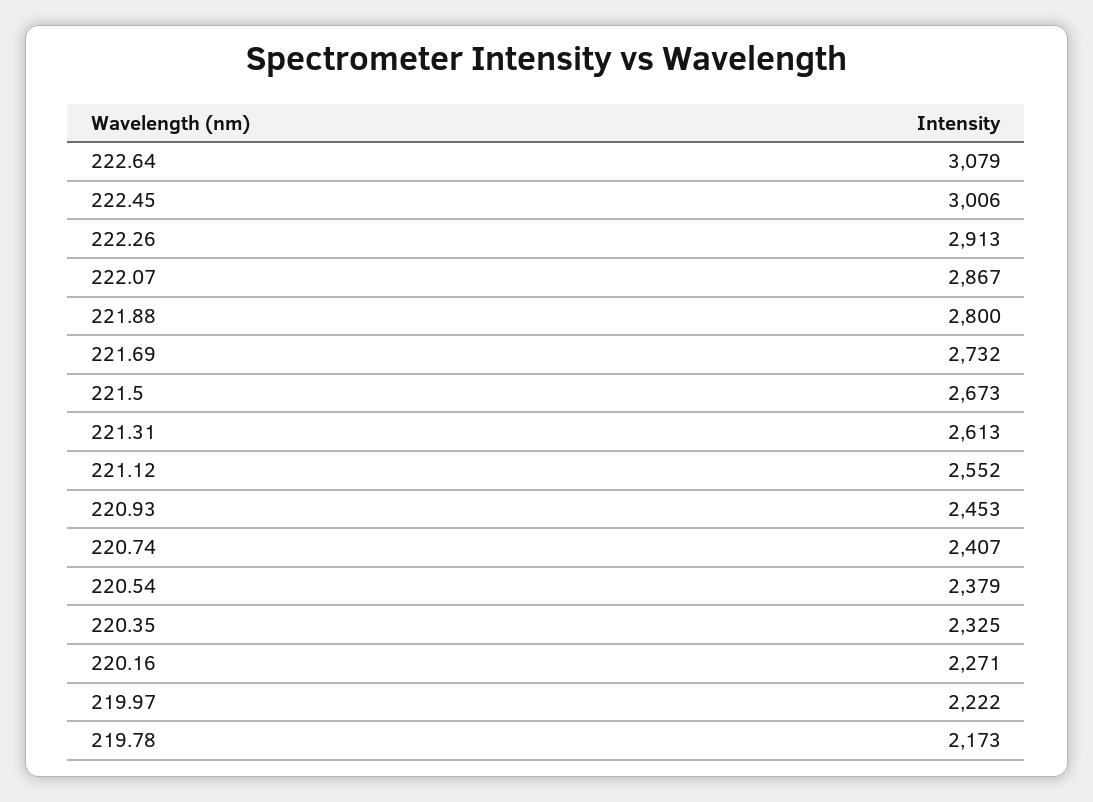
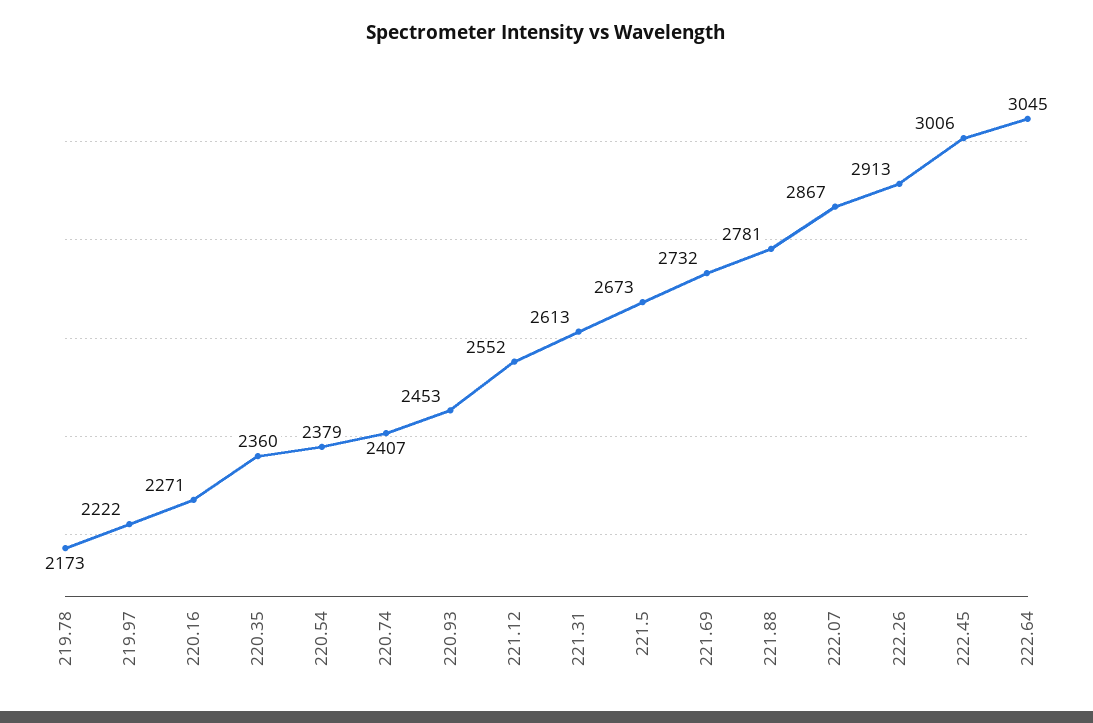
  {
-   "222.64": 3079,
+   "222.64": 3045,
    "222.45": 3006,
    "222.26": 2913,
    "222.07": 2867,
-   "221.88": 2800,
+   "221.88": 2781,
    "221.69": 2732,
    "221.5": 2673,
    "221.31": 2613,
    "221.12": 2552,
    "220.93": 2453,
    "220.74": 2407,
    "220.54": 2379,
-   "220.35": 2325,
+   "220.35": 2360,
    "220.16": 2271,
    "219.97": 2222,
    "219.78": 2173
  }

